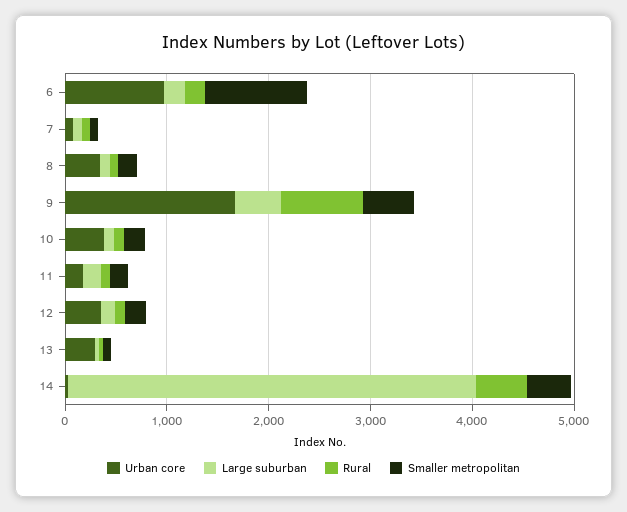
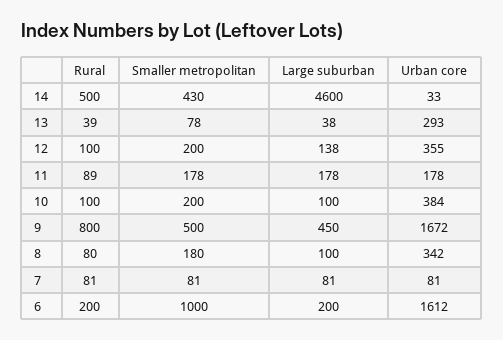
  {
    "Urban core": {
-     "6": 1000,
+     "6": 1612,
      "7": 81,
      "8": 342,
      "9": 1672,
      "10": 384,
      "11": 178,
      "12": 355,
      "13": 293,
      "14": 33
    },
    "Large suburban": {
      "6": 200,
      "7": 81,
      "8": 100,
      "9": 450,
      "10": 100,
      "11": 178,
      "12": 138,
      "13": 38,
-     "14": 4000
+     "14": 4600
    },
    "Rural": {
      "6": 200,
      "7": 81,
      "8": 80,
      "9": 800,
      "10": 100,
      "11": 89,
      "12": 100,
      "13": 39,
      "14": 500
    },
    "Smaller metropolitan": {
      "6": 1000,
      "7": 81,
      "8": 180,
      "9": 500,
      "10": 200,
      "11": 178,
      "12": 200,
      "13": 78,
      "14": 430
    }
  }

